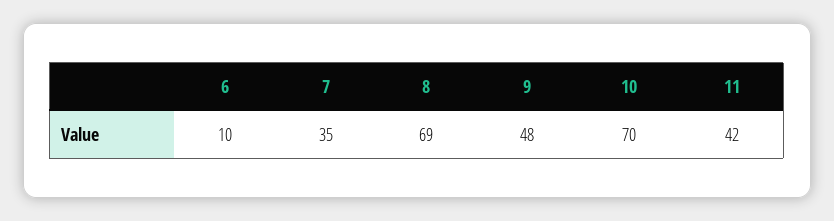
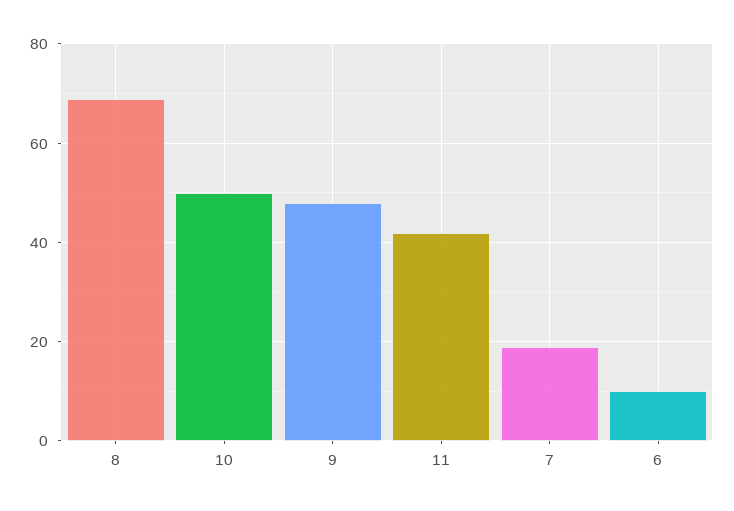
  {
    "6": 10,
-   "7": 35,
+   "7": 20,
    "8": 69,
    "9": 48,
-   "10": 70,
+   "10": 50,
    "11": 42
  }

